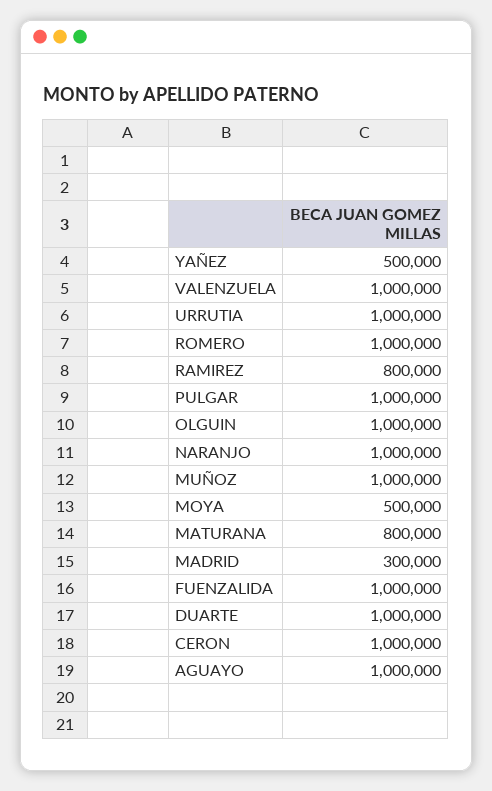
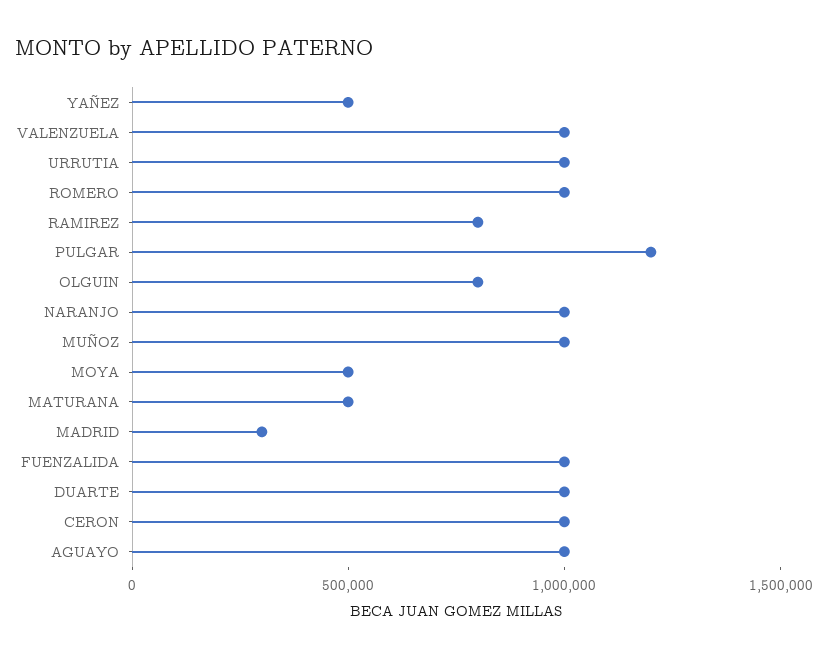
  {
    "YAÑEZ": 500000,
    "VALENZUELA": 1000000,
    "URRUTIA": 1000000,
    "ROMERO": 1000000,
    "RAMIREZ": 800000,
-   "PULGAR": 1000000,
+   "PULGAR": 1200000,
-   "OLGUIN": 1000000,
+   "OLGUIN": 800000,
    "NARANJO": 1000000,
    "MUÑOZ": 1000000,
    "MOYA": 500000,
-   "MATURANA": 800000,
+   "MATURANA": 500000,
    "MADRID": 300000,
    "FUENZALIDA": 1000000,
    "DUARTE": 1000000,
    "CERON": 1000000,
    "AGUAYO": 1000000
  }

